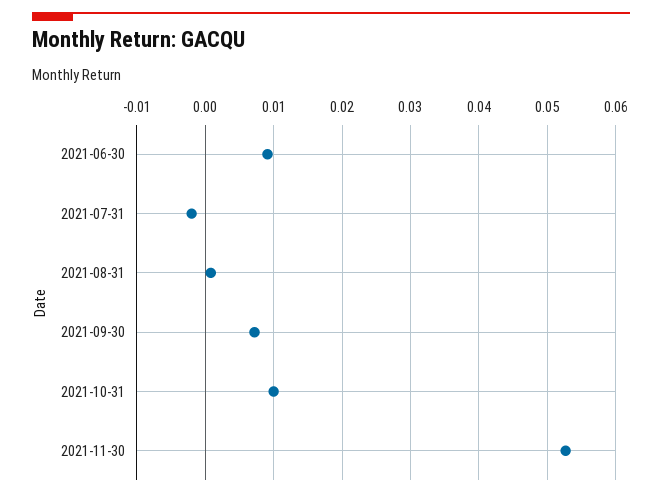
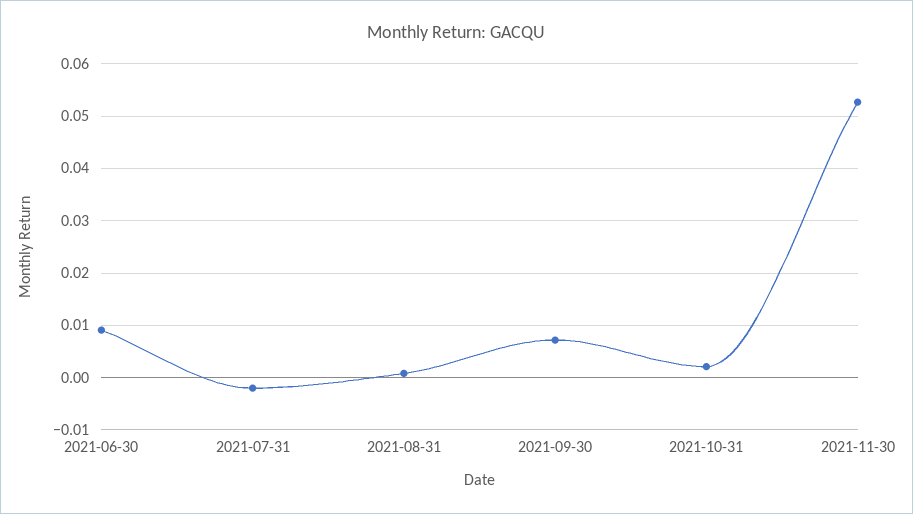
  {
    "2021-06-30": 0.009,
    "2021-07-31": -0.002,
    "2021-08-31": 0.001,
    "2021-09-30": 0.007,
-   "2021-10-31": 0.01,
+   "2021-10-31": 0.002,
    "2021-11-30": 0.053
  }

